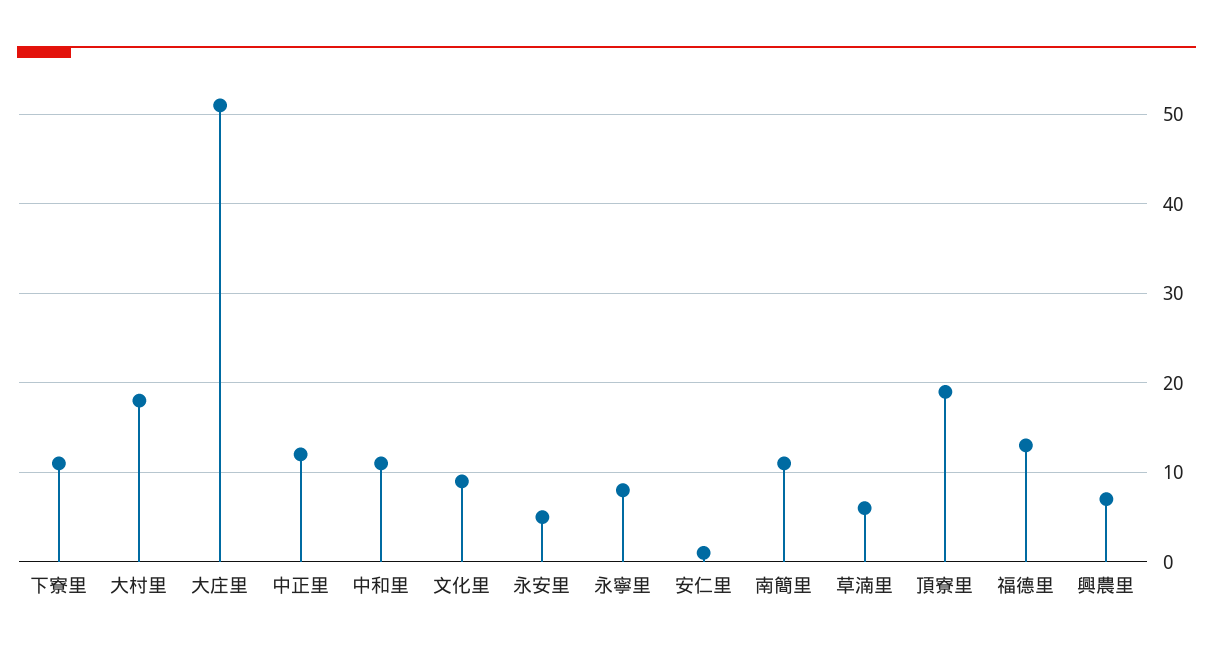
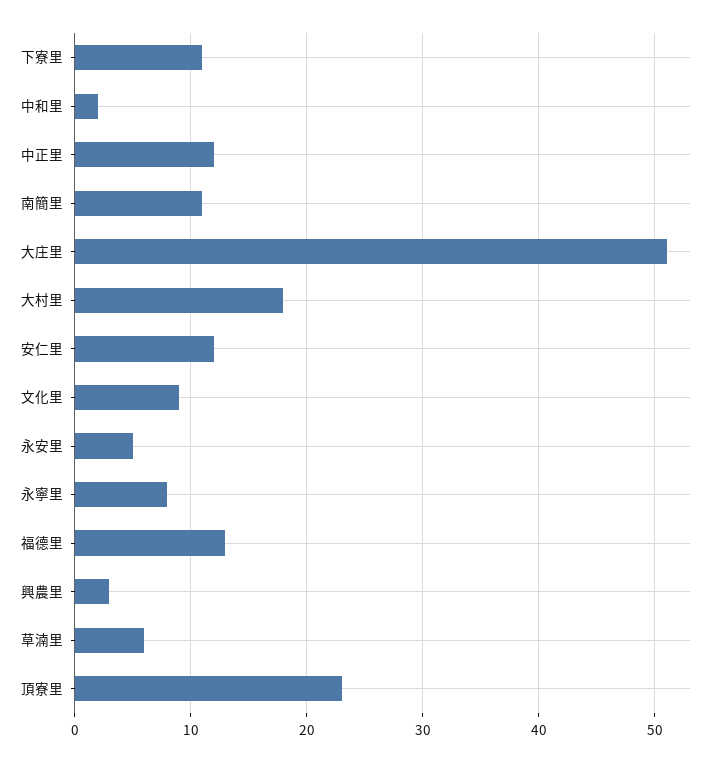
  {
    "下寮里": 11,
    "大村里": 18,
    "大庄里": 51,
    "中正里": 12,
-   "中和里": 11,
+   "中和里": 2,
    "文化里": 9,
    "永安里": 5,
    "永寧里": 8,
-   "安仁里": 1,
+   "安仁里": 12,
    "南簡里": 11,
    "草湳里": 6,
-   "頂寮里": 19,
+   "頂寮里": 23,
    "福德里": 13,
-   "興農里": 7
+   "興農里": 3
  }

